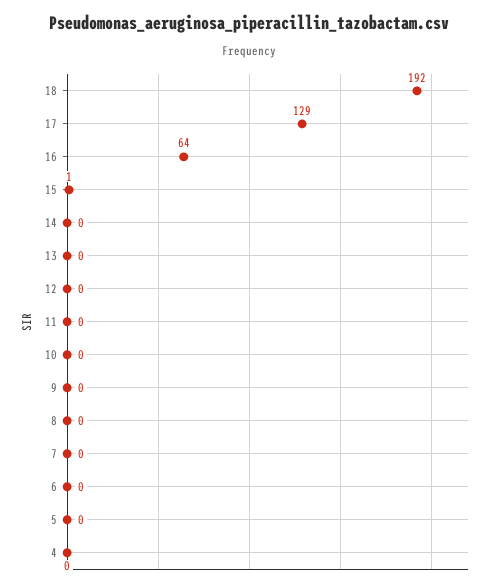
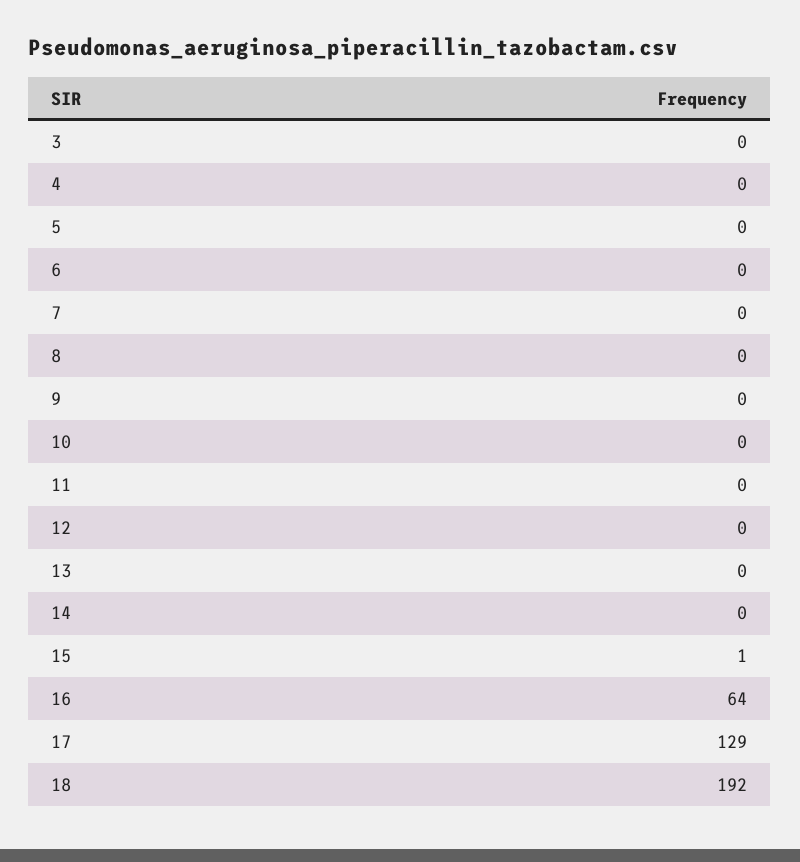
  {
    "18": 192,
    "17": 129,
    "16": 64,
    "15": 1,
    "14": 0,
    "13": 0,
    "12": 0,
    "11": 0,
    "10": 0,
    "9": 0,
    "8": 0,
    "7": 0,
    "6": 0,
    "5": 0,
-   "4": 0
+   "4": 0,
+   "3": 0
  }

